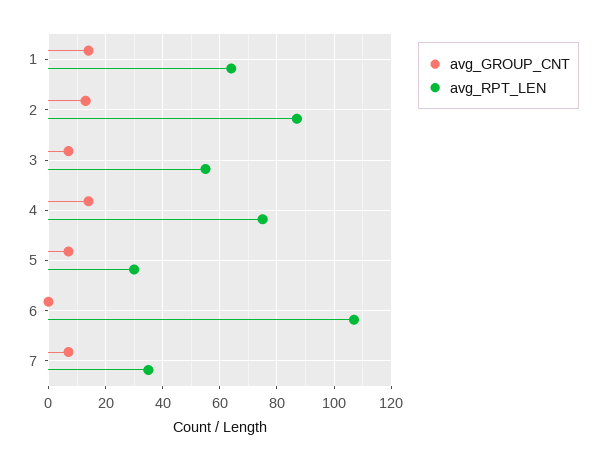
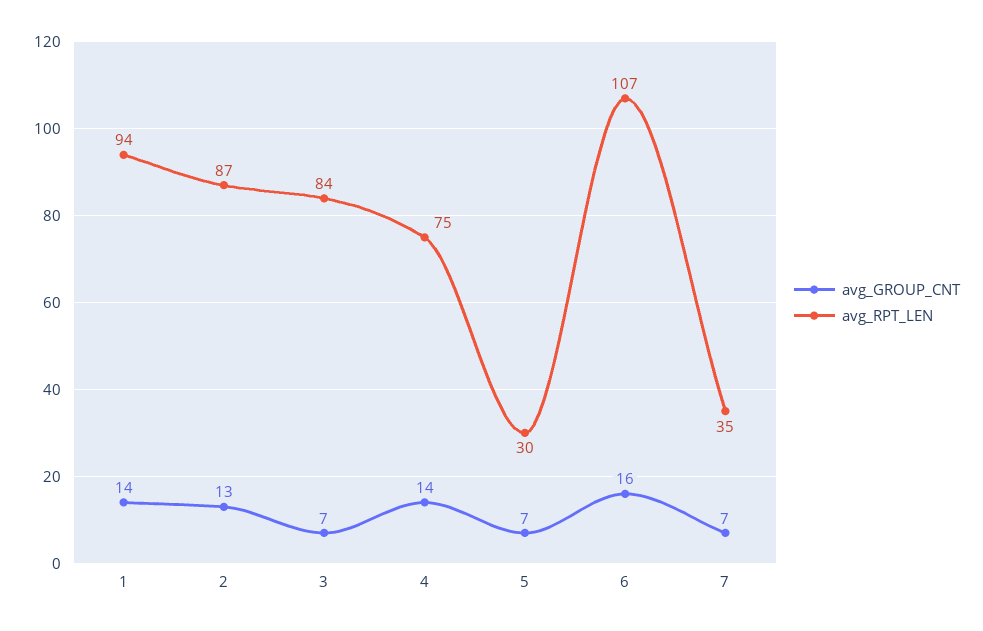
  {
    "avg_GROUP_CNT": {
      "1": 14,
      "2": 13,
      "3": 7,
      "4": 14,
      "5": 7,
-     "6": 0,
+     "6": 16,
      "7": 7
    },
    "avg_RPT_LEN": {
-     "1": 65,
+     "1": 94,
      "2": 87,
-     "3": 55,
+     "3": 84,
      "4": 75,
      "5": 30,
      "6": 107,
      "7": 35
    }
  }

